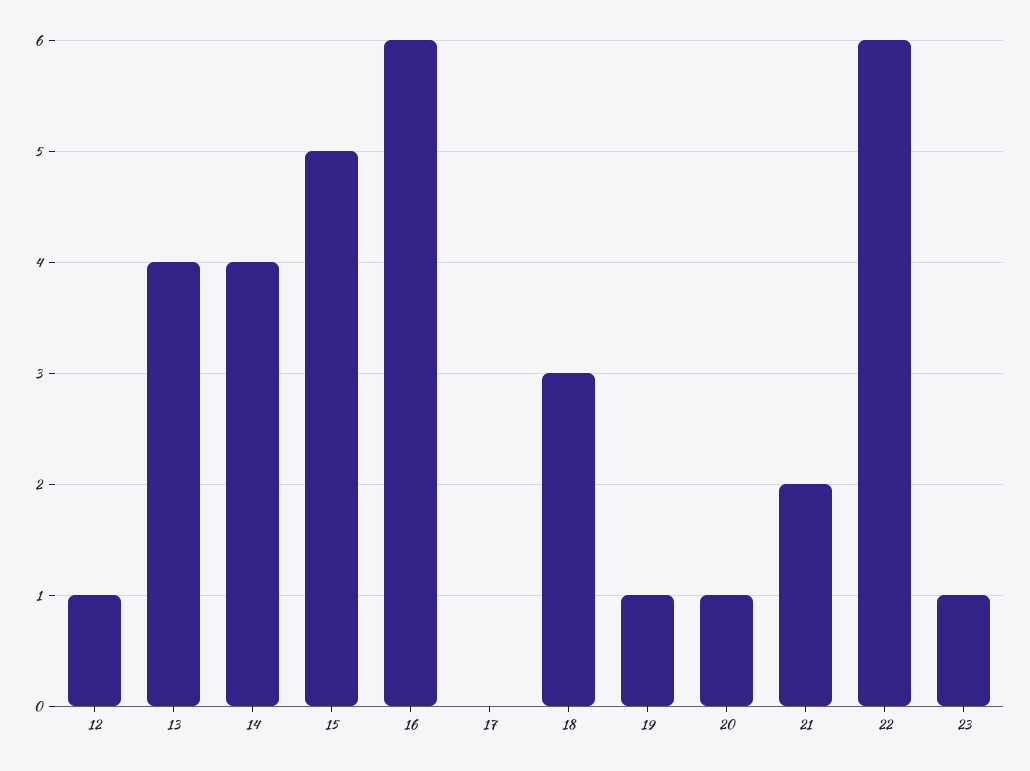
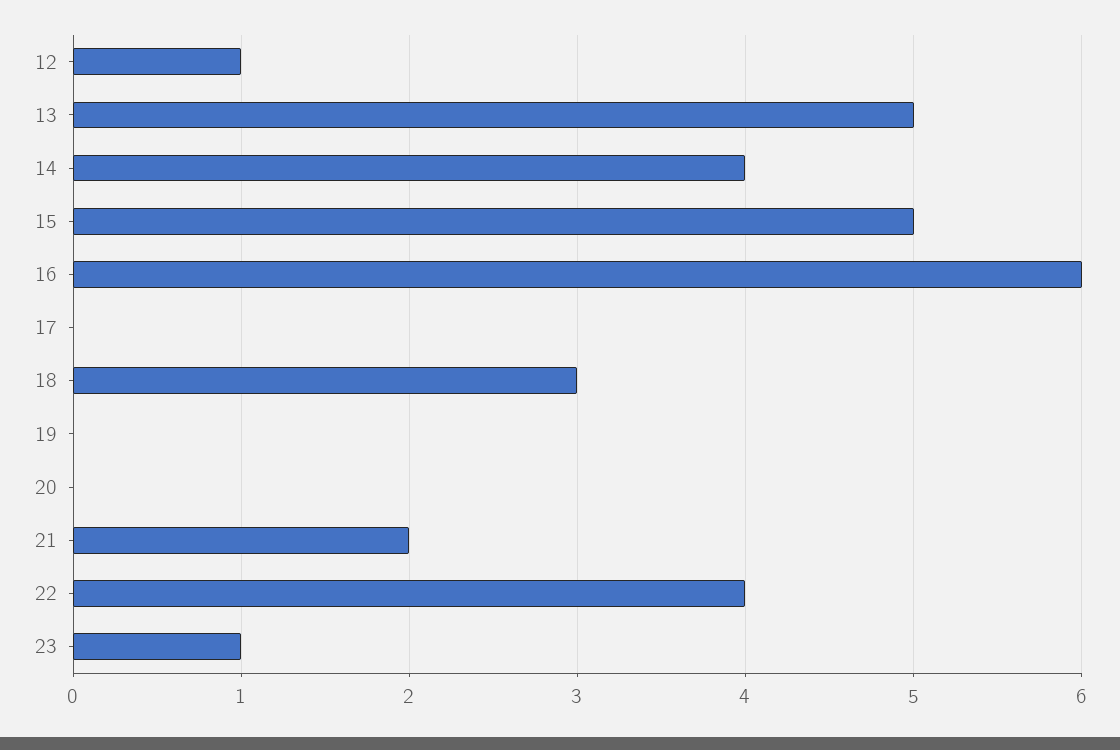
  {
    "12": 1,
-   "13": 4,
+   "13": 5,
    "14": 4,
    "15": 5,
    "16": 6,
    "17": 0,
    "18": 3,
-   "19": 1,
+   "19": 0,
-   "20": 1,
+   "20": 0,
    "21": 2,
-   "22": 6,
+   "22": 4,
    "23": 1
  }

